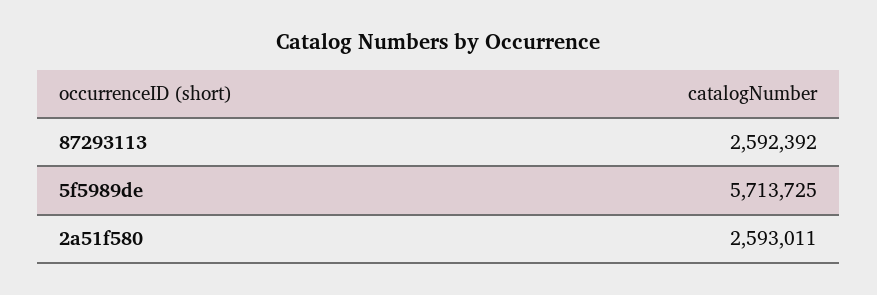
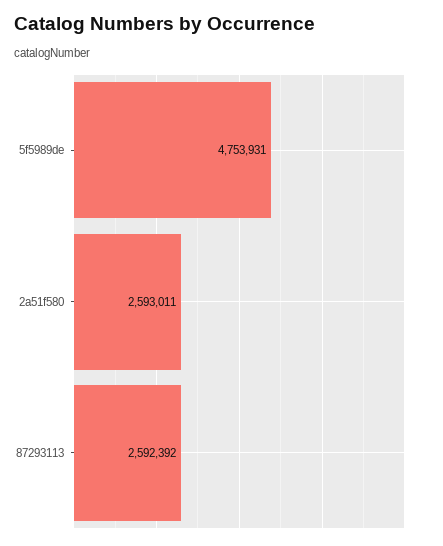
  {
    "87293113": 2592392,
-   "5f5989de": 5713725,
+   "5f5989de": 4753931,
    "2a51f580": 2593011
  }

